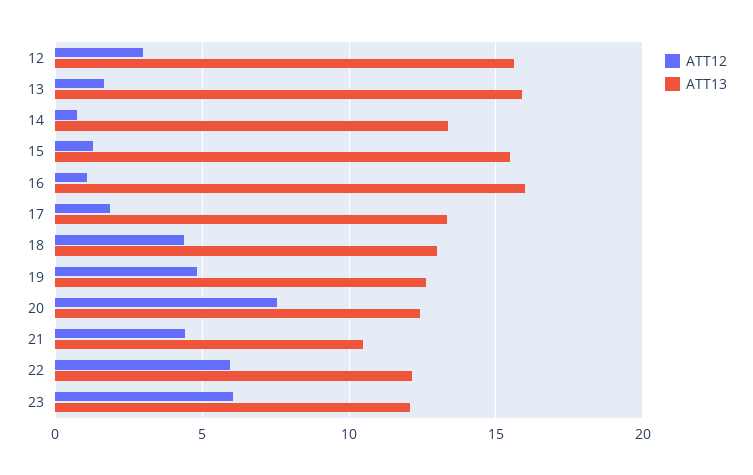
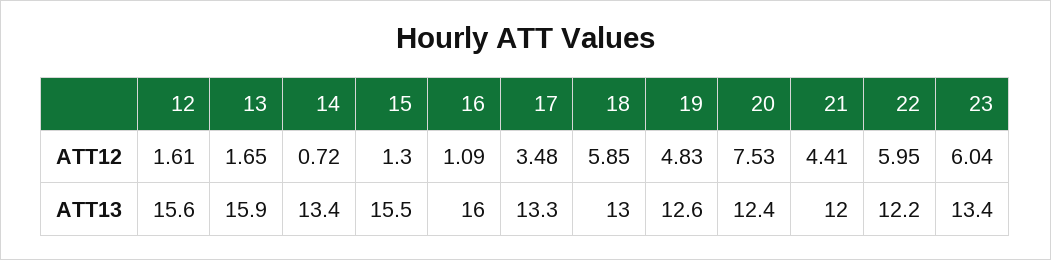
  {
    "ATT12": {
-     "12": 3,
+     "12": 1.61,
      "13": 1.65,
      "14": 0.72,
      "15": 1.3,
      "16": 1.09,
-     "17": 2,
+     "17": 3.48,
-     "18": 4.5,
+     "18": 5.85,
      "19": 4.83,
      "20": 7.53,
      "21": 4.41,
      "22": 5.95,
      "23": 6.04
    },
    "ATT13": {
      "12": 15.6,
      "13": 15.9,
      "14": 13.4,
      "15": 15.5,
      "16": 16,
      "17": 13.3,
      "18": 13,
      "19": 12.6,
      "20": 12.4,
-     "21": 10.5,
+     "21": 12,
      "22": 12.2,
-     "23": 12
+     "23": 13.4
    }
  }

